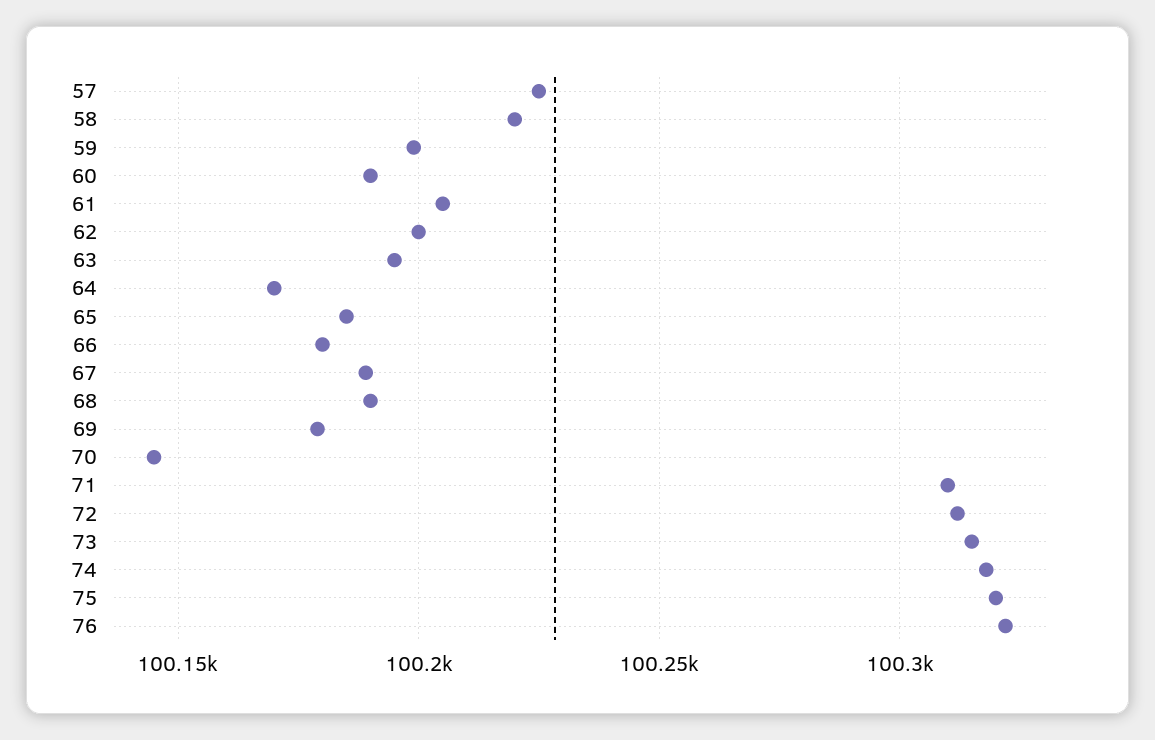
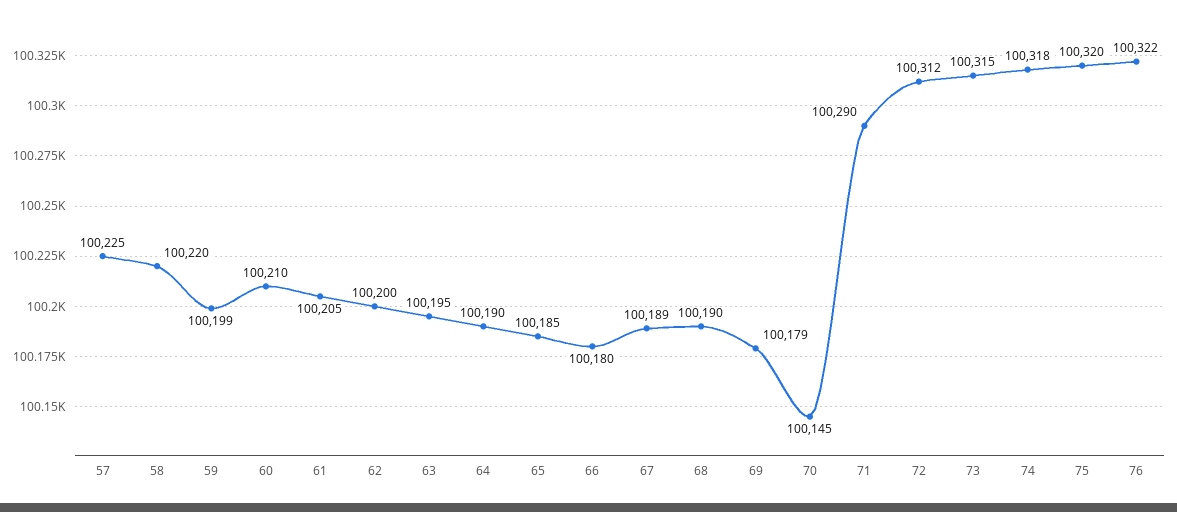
  {
    "57": 100225,
    "58": 100220,
    "59": 100199,
-   "60": 100190,
+   "60": 100210,
    "61": 100205,
    "62": 100200,
    "63": 100195,
-   "64": 100170,
+   "64": 100190,
    "65": 100185,
    "66": 100180,
    "67": 100189,
    "68": 100190,
    "69": 100179,
    "70": 100145,
-   "71": 100310,
+   "71": 100290,
    "72": 100312,
    "73": 100315,
    "74": 100318,
    "75": 100320,
    "76": 100322
  }

